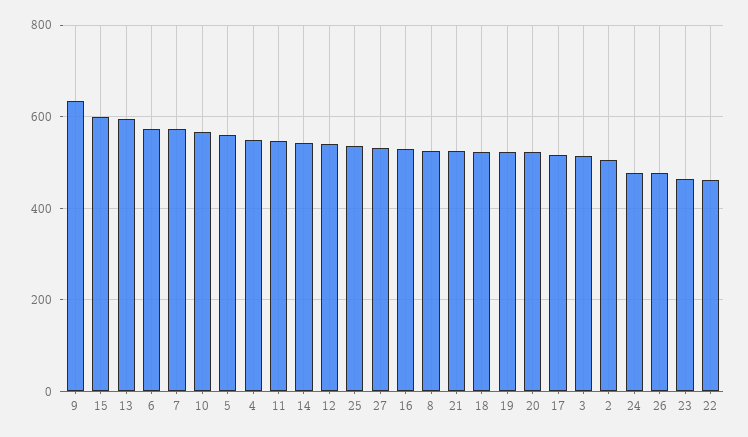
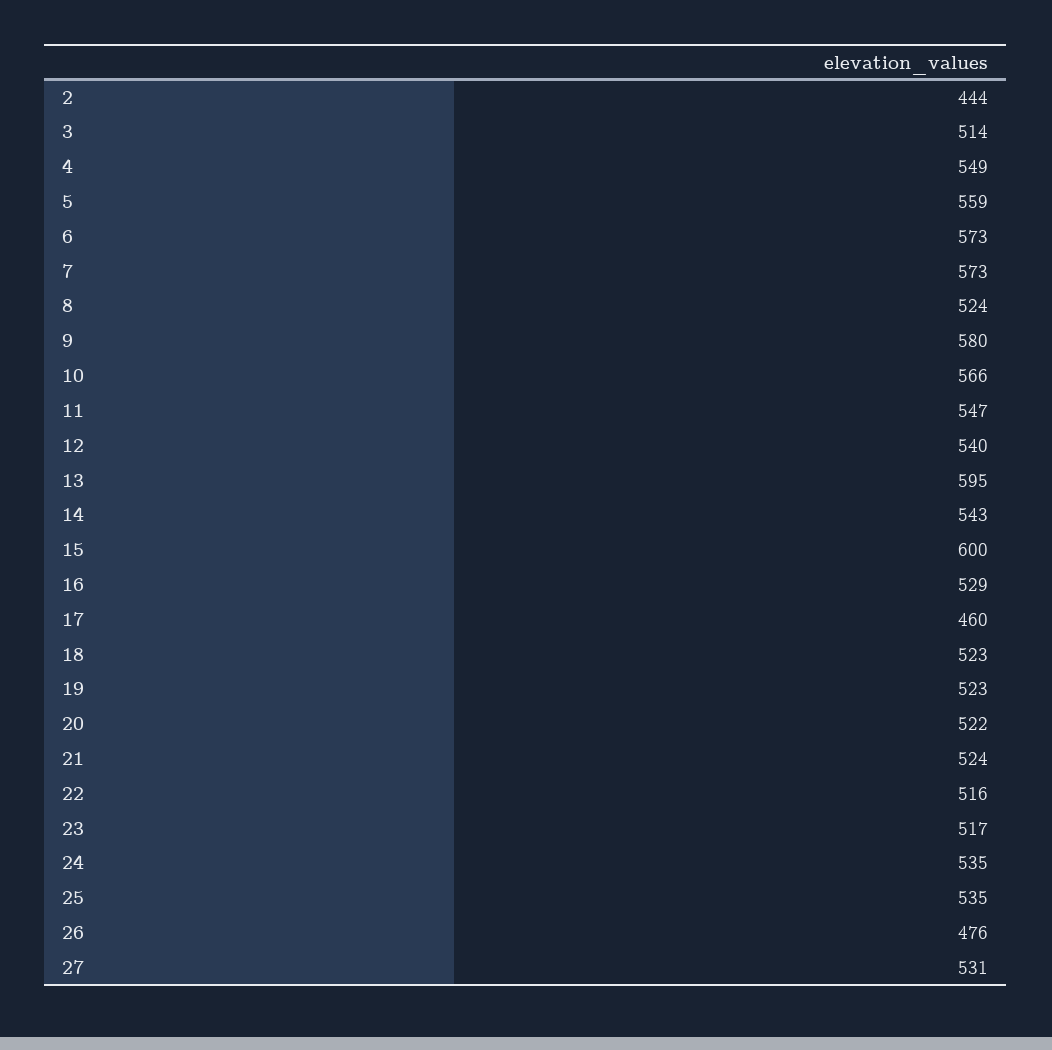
  {
-   "9": 640,
+   "9": 580,
    "15": 600,
    "13": 595,
    "6": 573,
    "7": 573,
    "10": 566,
    "5": 559,
    "4": 549,
    "11": 547,
    "14": 543,
    "12": 540,
    "25": 535,
    "27": 531,
    "16": 529,
    "8": 524,
    "21": 524,
    "18": 523,
    "19": 523,
    "20": 522,
-   "17": 520,
+   "17": 460,
    "3": 514,
-   "2": 500,
+   "2": 444,
-   "24": 480,
+   "24": 535,
    "26": 476,
-   "23": 460,
+   "23": 517,
-   "22": 460
+   "22": 516
  }

